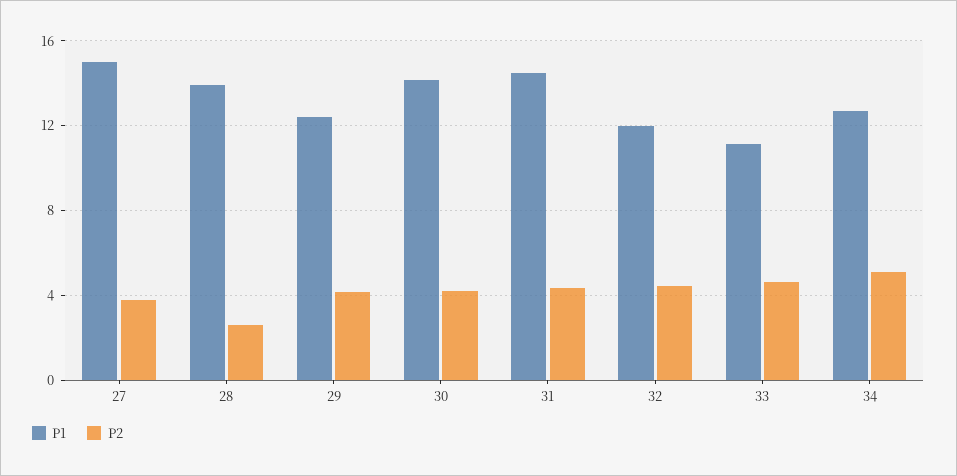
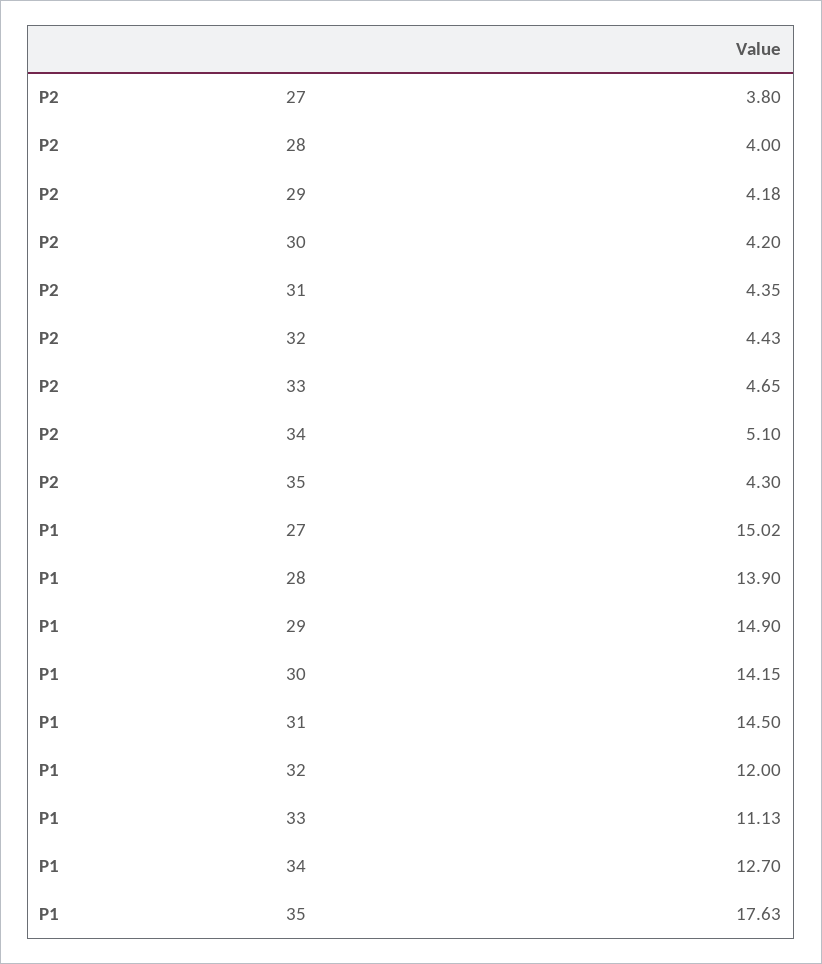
  {
    "P1": {
      "27": 15.02,
      "28": 13.9,
-     "29": 12.5,
+     "29": 14.9,
      "30": 14.15,
      "31": 14.5,
      "32": 12,
      "33": 11.13,
-     "34": 12.7
+     "34": 12.7,
+     "35": 17.63
    },
    "P2": {
      "27": 3.8,
-     "28": 2.5,
+     "28": 4,
      "29": 4.18,
      "30": 4.2,
      "31": 4.35,
      "32": 4.43,
      "33": 4.65,
-     "34": 5.1
+     "34": 5.1,
+     "35": 4.3
    }
  }

